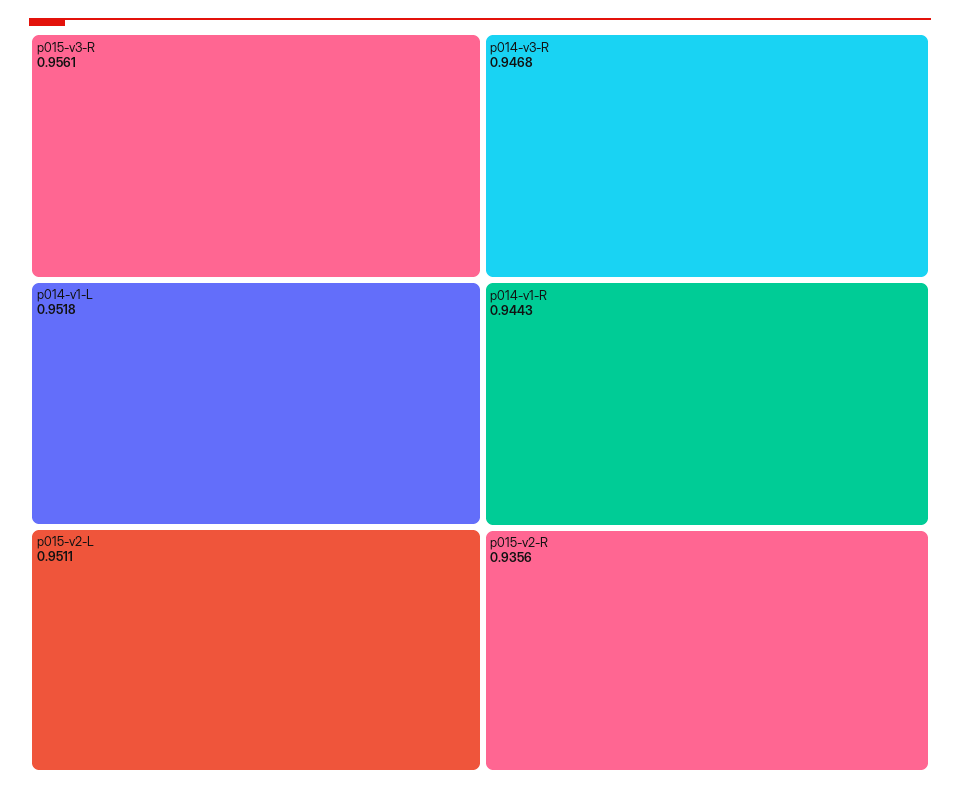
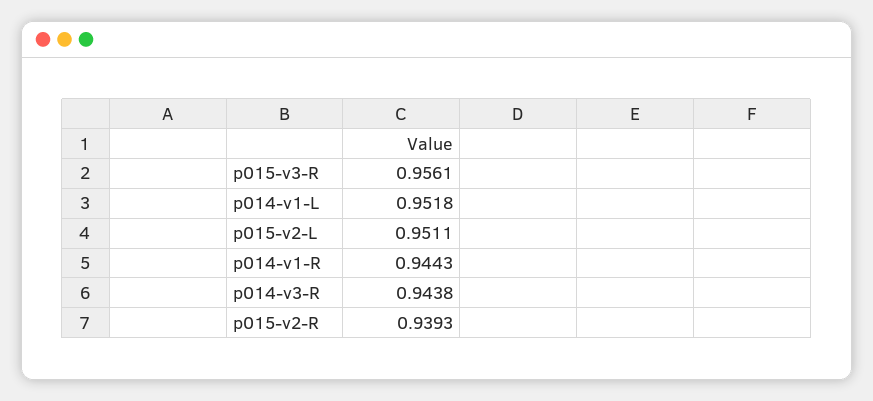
  {
    "p015-v3-R": 0.9561,
    "p014-v1-L": 0.9518,
    "p015-v2-L": 0.9511,
-   "p014-v3-R": 0.9468,
+   "p014-v3-R": 0.9438,
    "p014-v1-R": 0.9443,
-   "p015-v2-R": 0.9356
+   "p015-v2-R": 0.9393
  }

